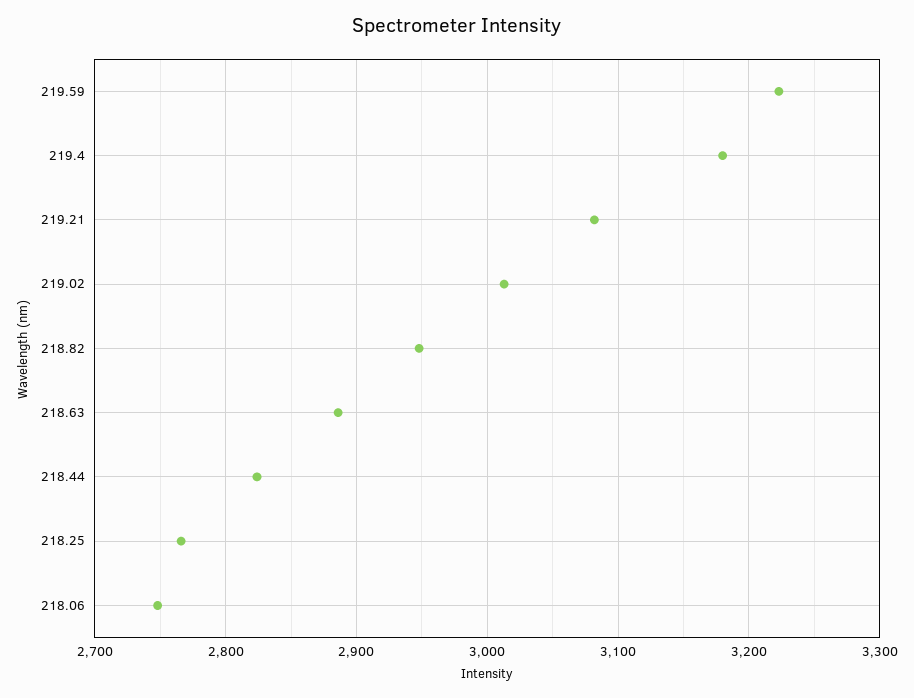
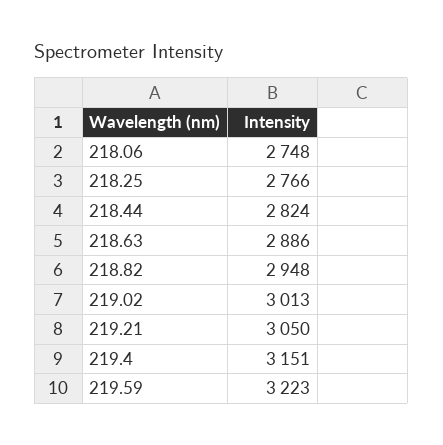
  {
    "219.59": 3223,
-   "219.4": 3180,
+   "219.4": 3151,
-   "219.21": 3080,
+   "219.21": 3050,
    "219.02": 3013,
    "218.82": 2948,
    "218.63": 2886,
    "218.44": 2824,
    "218.25": 2766,
    "218.06": 2748
  }

